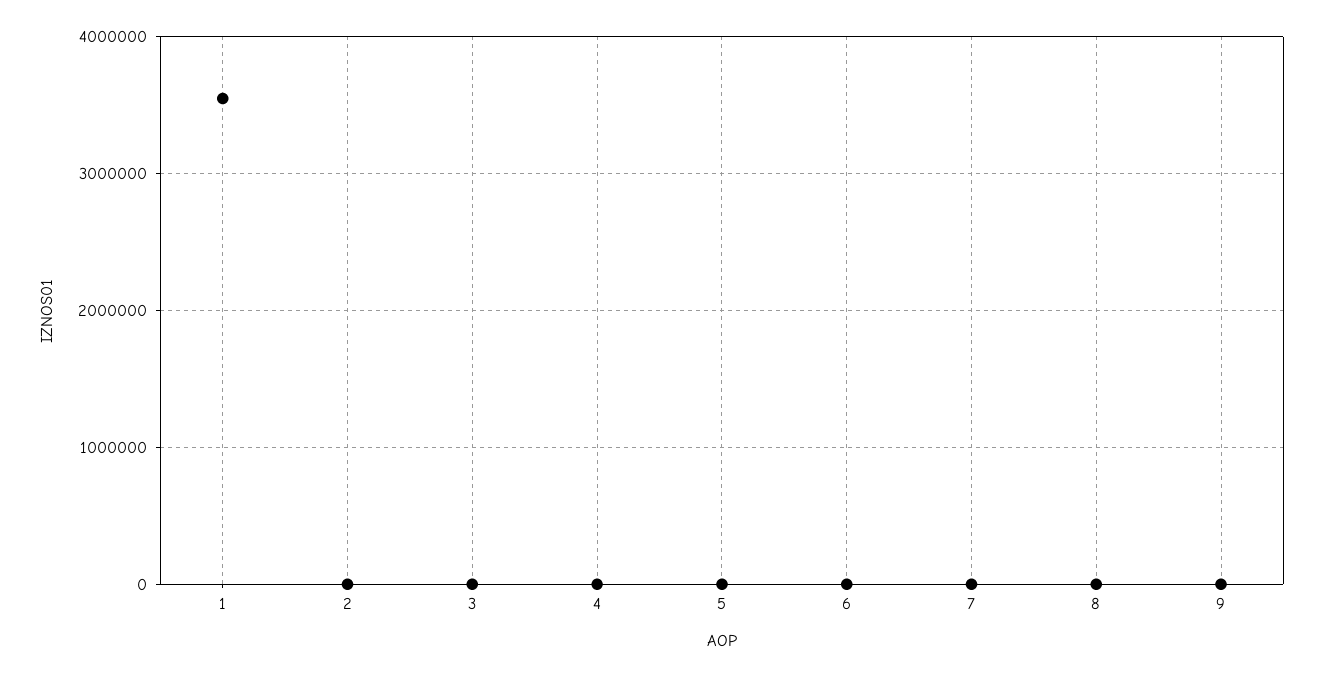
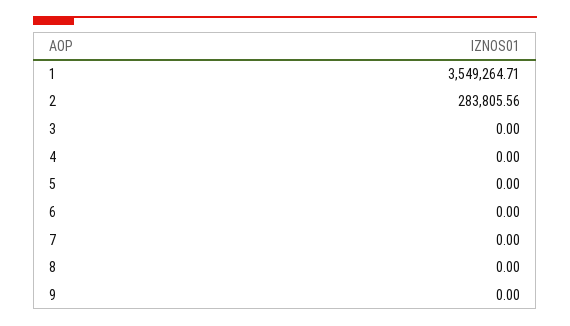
  {
    "1": 3549264.71,
-   "2": 0,
+   "2": 283805.56,
    "3": 0,
    "4": 0,
    "5": 0,
    "6": 0,
    "7": 0,
    "8": 0,
    "9": 0
  }

